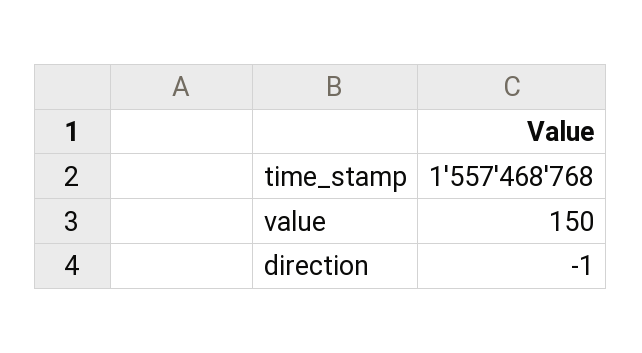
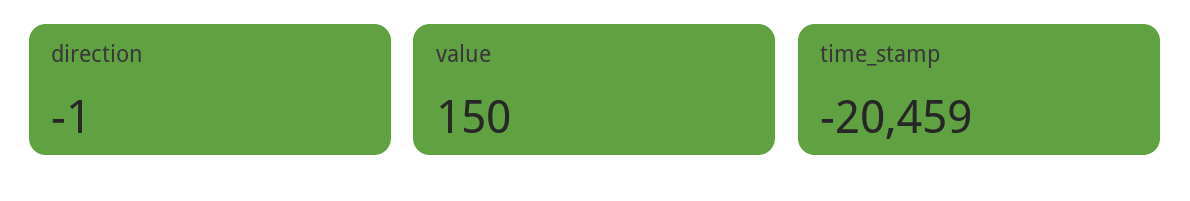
  {
-   "time_stamp": 1557468768,
+   "time_stamp": -20459,
    "value": 150,
    "direction": -1
  }

